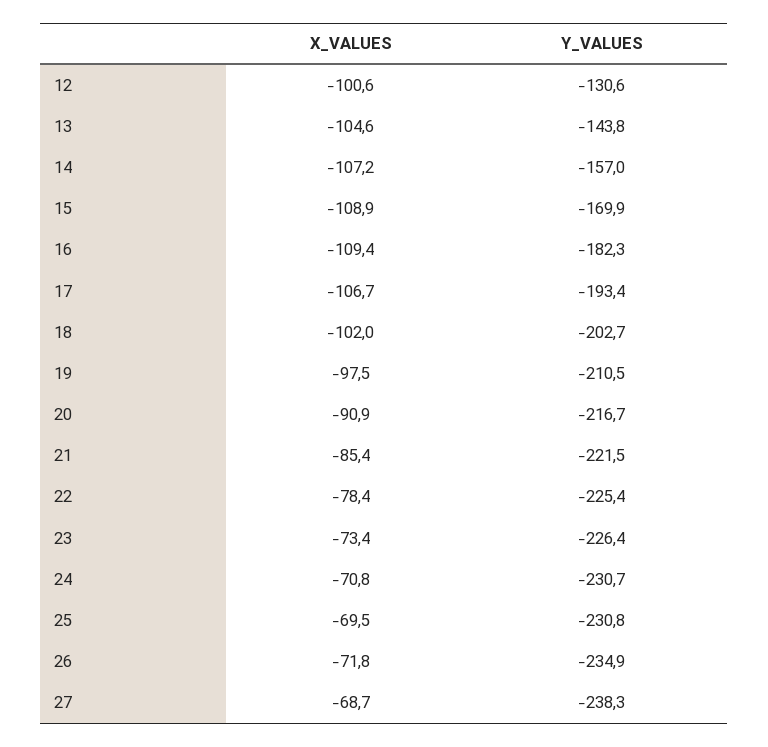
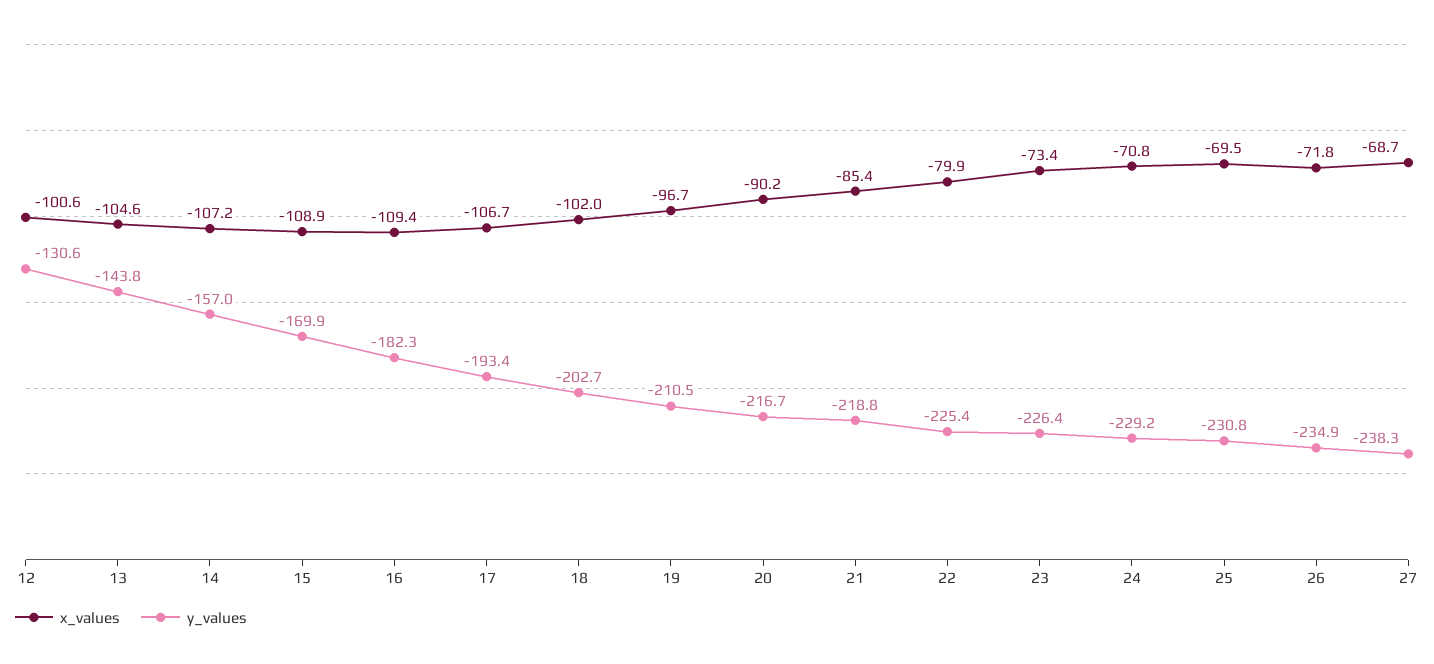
  {
    "X_VALUES": {
      "12": -100.6,
      "13": -104.6,
      "14": -107.2,
      "15": -108.9,
      "16": -109.4,
      "17": -106.7,
      "18": -102,
-     "19": -97.5,
+     "19": -96.7,
-     "20": -90.9,
+     "20": -90.2,
      "21": -85.4,
-     "22": -78.4,
+     "22": -79.9,
      "23": -73.4,
      "24": -70.8,
      "25": -69.5,
      "26": -71.8,
      "27": -68.7
    },
    "Y_VALUES": {
      "12": -130.6,
      "13": -143.8,
      "14": -157,
      "15": -169.9,
      "16": -182.3,
      "17": -193.4,
      "18": -202.7,
      "19": -210.5,
      "20": -216.7,
-     "21": -221.5,
+     "21": -218.8,
      "22": -225.4,
      "23": -226.4,
-     "24": -230.7,
+     "24": -229.2,
      "25": -230.8,
      "26": -234.9,
      "27": -238.3
    }
  }

